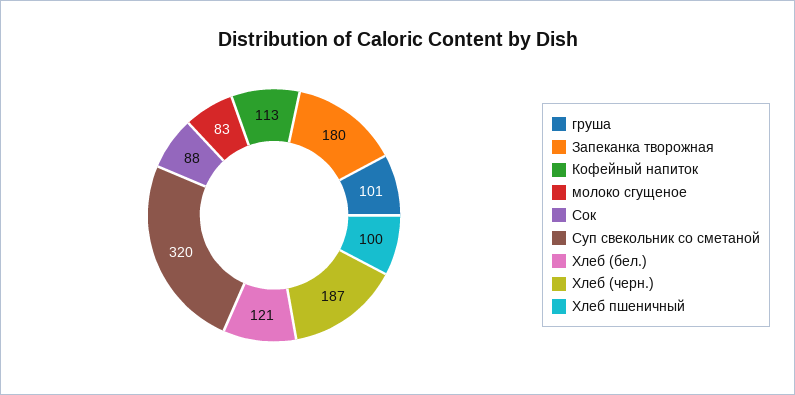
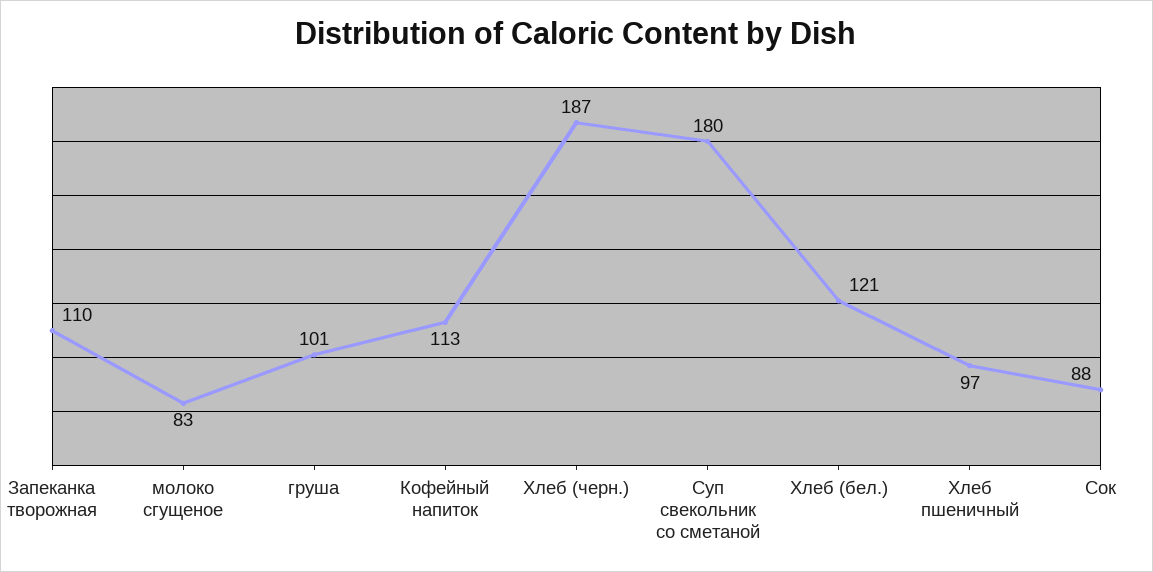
  {
    "груша": 101,
-   "Запеканка творожная": 180,
+   "Запеканка творожная": 110,
    "Кофейный напиток": 113,
    "молоко сгущеное": 83,
    "Сок": 88,
-   "Суп свекольник со сметаной": 320,
+   "Суп свекольник со сметаной": 180,
    "Хлеб (бел.)": 121,
    "Хлеб (черн.)": 187,
-   "Хлеб пшеничный": 100
+   "Хлеб пшеничный": 97
  }

